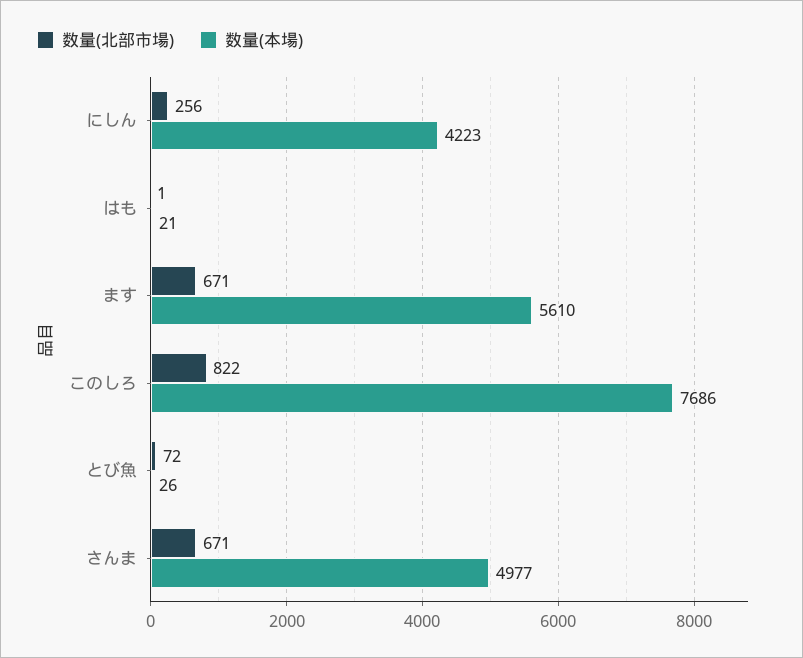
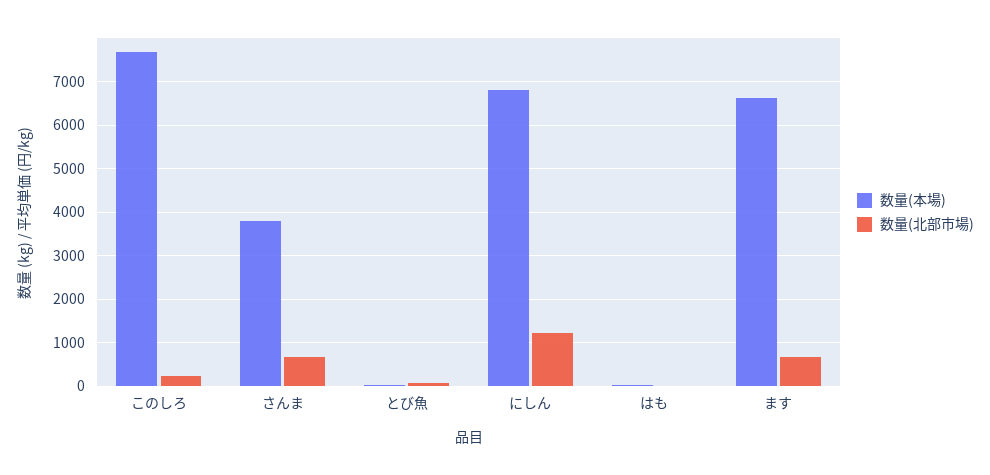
  {
    "数量(北部市場)": {
-     "にしん": 256,
+     "にしん": 1200,
      "はも": 1,
      "ます": 671,
-     "このしろ": 822,
+     "このしろ": 200,
      "とび魚": 72,
      "さんま": 671
    },
    "数量(本場)": {
-     "にしん": 4223,
+     "にしん": 6800,
      "はも": 21,
-     "ます": 5610,
+     "ます": 6600,
      "このしろ": 7686,
      "とび魚": 26,
-     "さんま": 4977
+     "さんま": 3800
    }
  }

